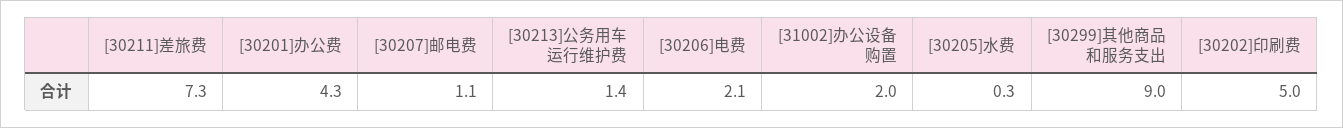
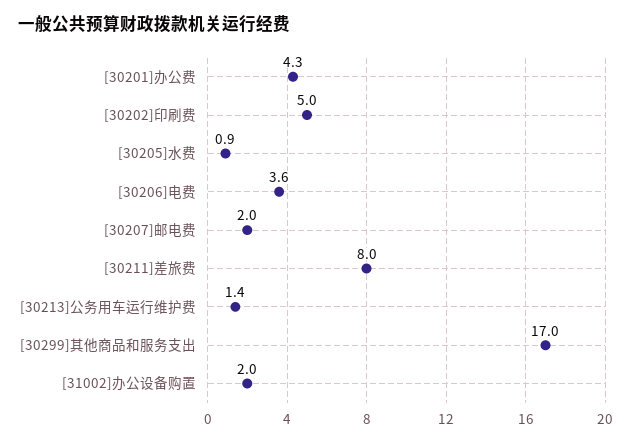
  {
-   "[30211]差旅费": 7.3,
+   "[30211]差旅费": 8,
    "[30201]办公费": 4.3,
-   "[30207]邮电费": 1.1,
+   "[30207]邮电费": 2,
    "[30213]公务用车运行维护费": 1.4,
-   "[30206]电费": 2.1,
+   "[30206]电费": 3.6,
    "[31002]办公设备购置": 2,
-   "[30205]水费": 0.3,
+   "[30205]水费": 0.9,
-   "[30299]其他商品和服务支出": 9,
+   "[30299]其他商品和服务支出": 17,
    "[30202]印刷费": 5
  }

